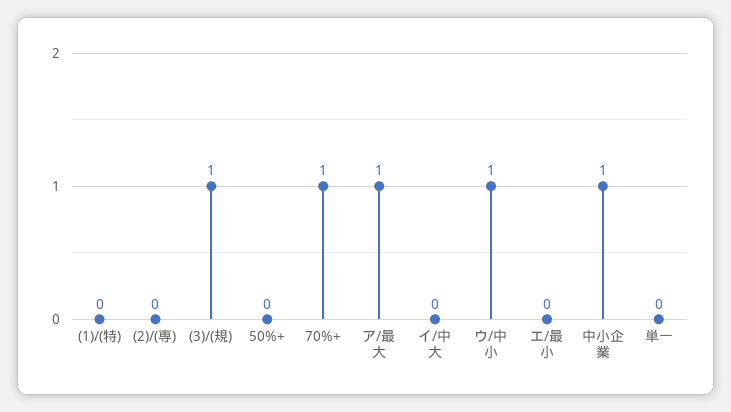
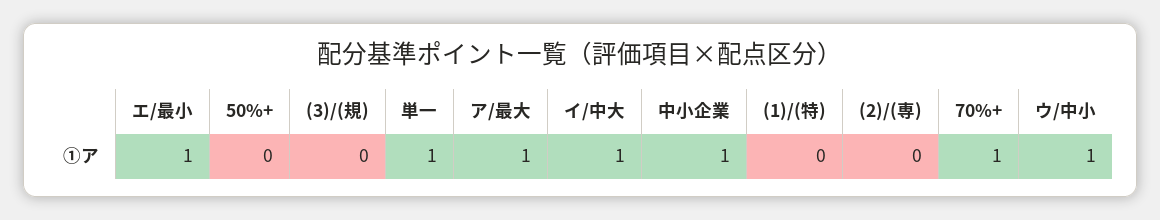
  {
    "(1)/(特)": 0,
    "(2)/(専)": 0,
-   "(3)/(規)": 1,
+   "(3)/(規)": 0,
    "50%+": 0,
    "70%+": 1,
    "ア/最大": 1,
-   "イ/中大": 0,
+   "イ/中大": 1,
    "ウ/中小": 1,
-   "エ/最小": 0,
+   "エ/最小": 1,
    "中小企業": 1,
-   "単一": 0
+   "単一": 1
  }

